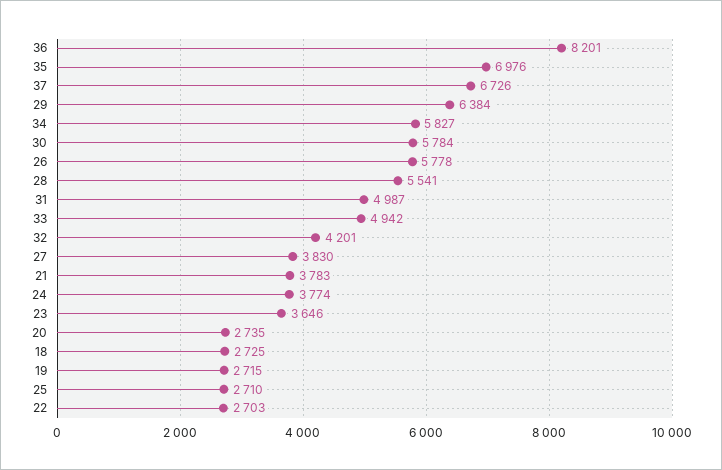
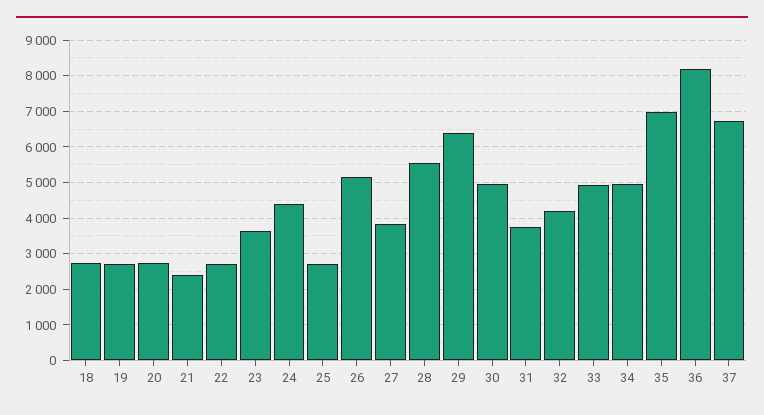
  {
    "36": 8201,
    "35": 6976,
    "37": 6726,
    "29": 6384,
-   "34": 5827,
+   "34": 5000,
-   "30": 5784,
+   "30": 5000,
-   "26": 5778,
+   "26": 5200,
    "28": 5541,
-   "31": 4987,
+   "31": 3800,
    "33": 4942,
    "32": 4201,
    "27": 3830,
-   "21": 3783,
+   "21": 2400,
-   "24": 3774,
+   "24": 4400,
    "23": 3646,
    "20": 2735,
    "18": 2725,
    "19": 2715,
    "25": 2710,
    "22": 2703
  }

